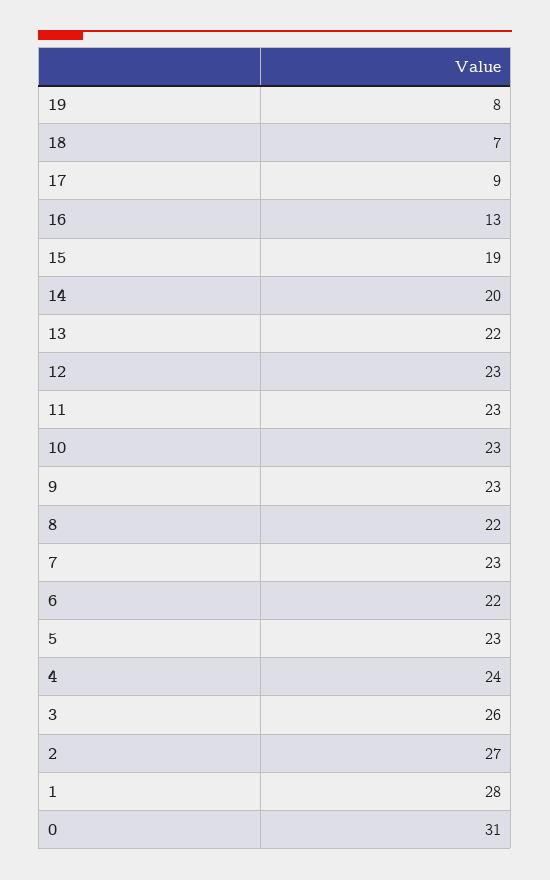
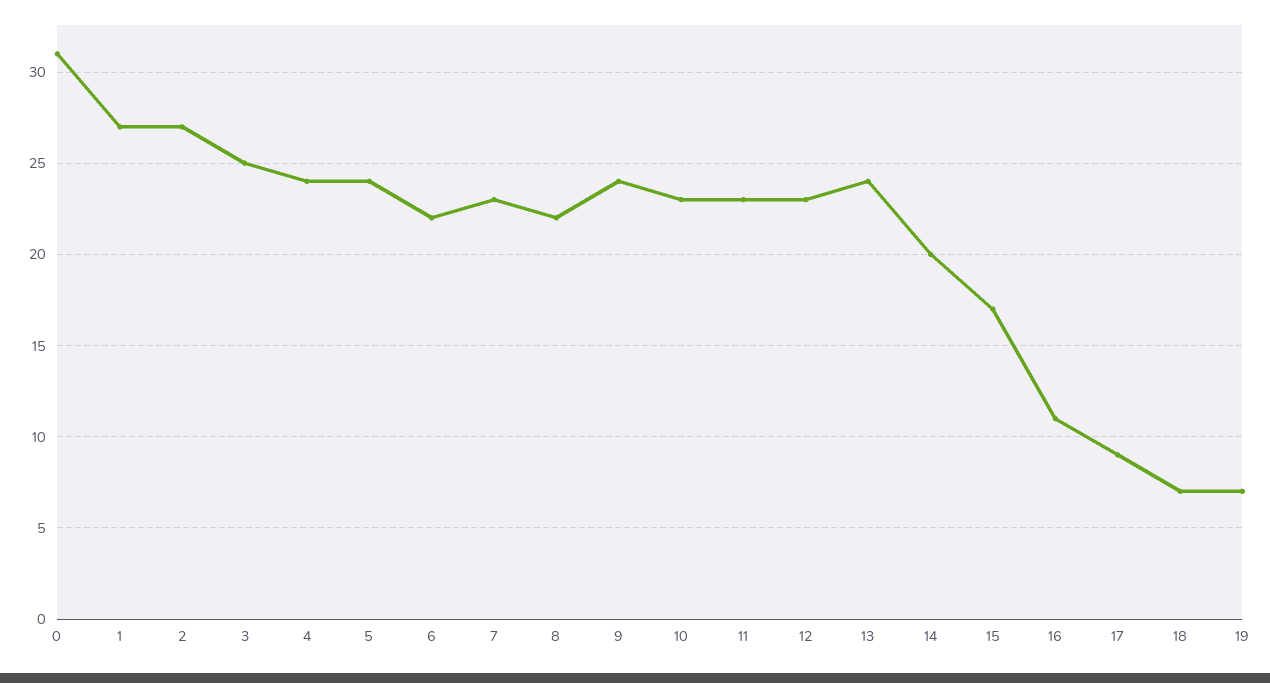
  {
-   "19": 8,
+   "19": 7,
    "18": 7,
    "17": 9,
-   "16": 13,
+   "16": 11,
-   "15": 19,
+   "15": 17,
    "14": 20,
-   "13": 22,
+   "13": 24,
    "12": 23,
    "11": 23,
    "10": 23,
-   "9": 23,
+   "9": 24,
    "8": 22,
    "7": 23,
    "6": 22,
-   "5": 23,
+   "5": 24,
    "4": 24,
-   "3": 26,
+   "3": 25,
    "2": 27,
-   "1": 28,
+   "1": 27,
    "0": 31
  }

